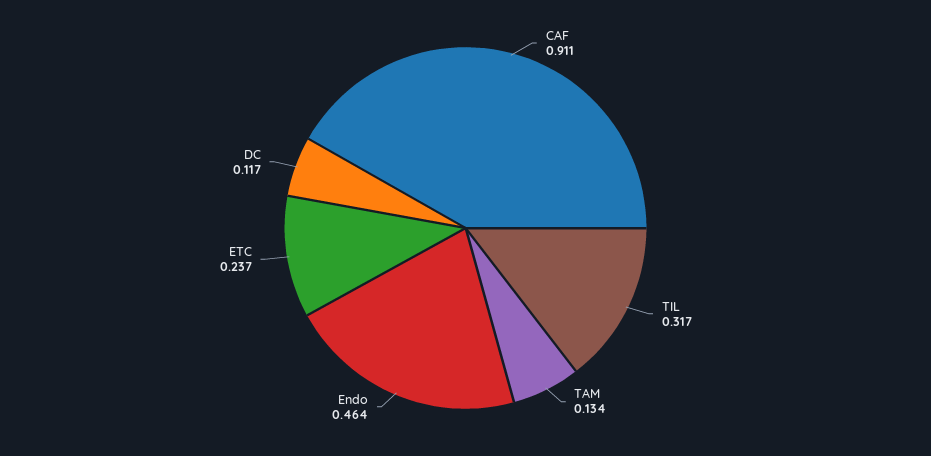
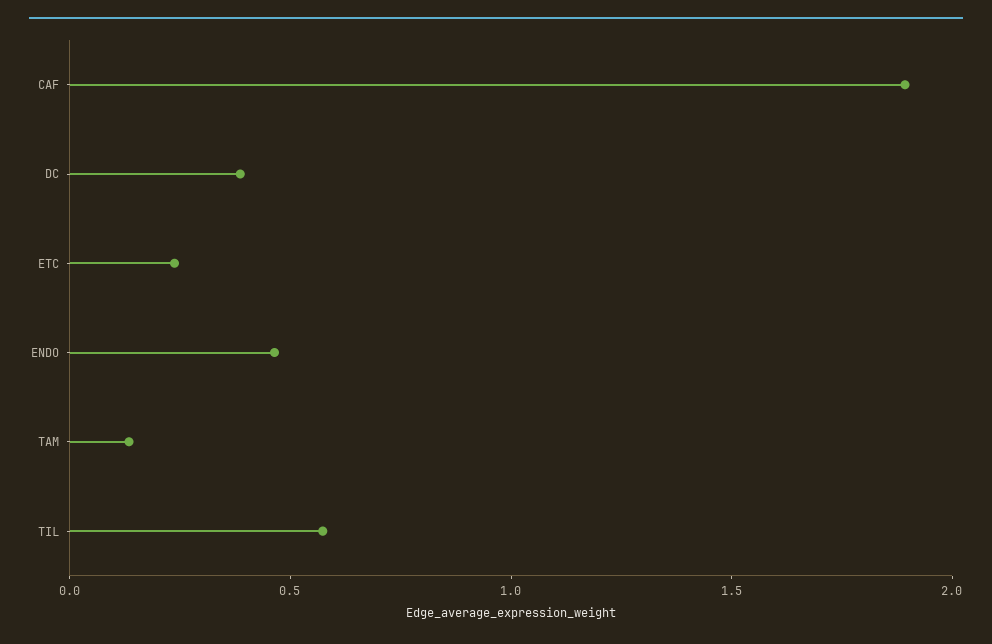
  {
-   "CAF": 0.911,
+   "CAF": 1.9,
-   "TIL": 0.317,
+   "TIL": 0.6,
    "TAM": 0.134,
    "Endo": 0.464,
    "ETC": 0.237,
-   "DC": 0.117
+   "DC": 0.4
  }

